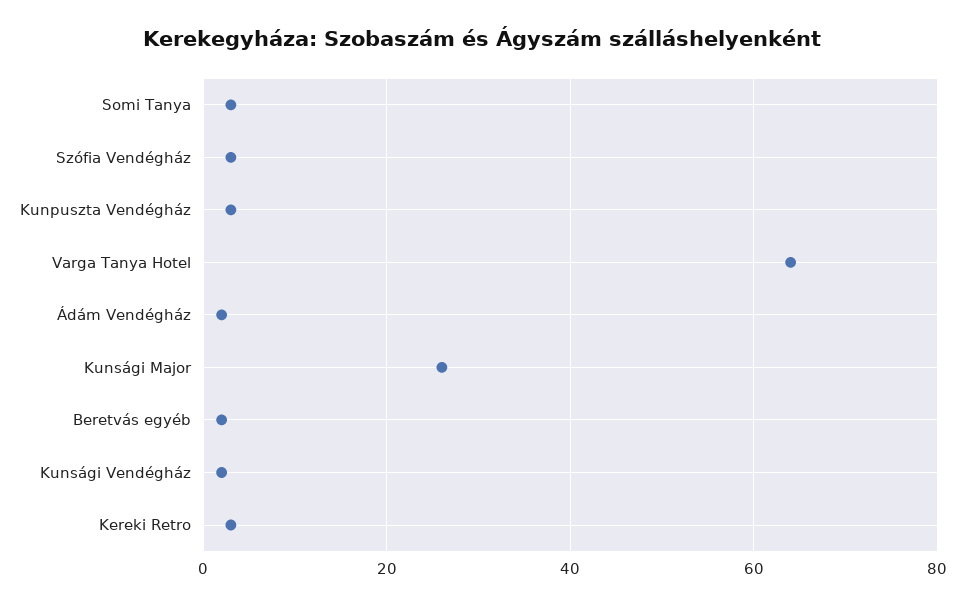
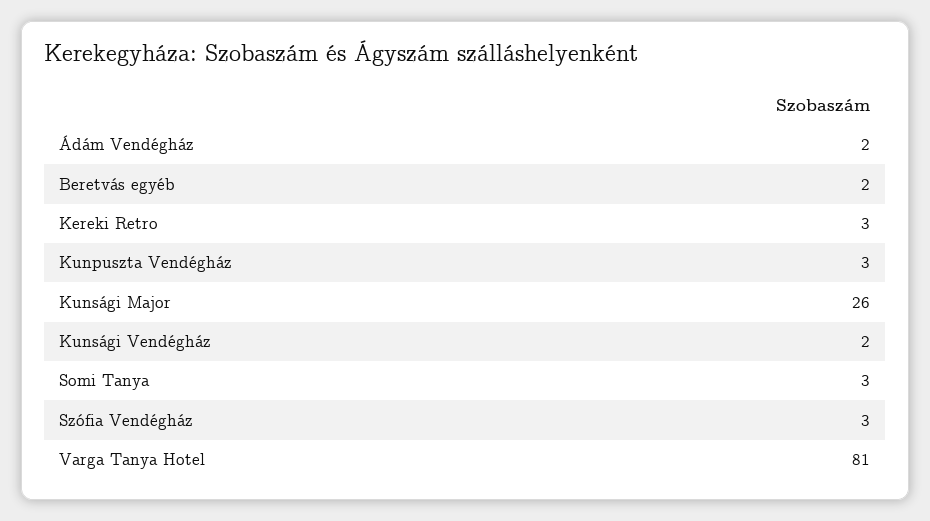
  {
    "Somi Tanya": 3,
    "Szófia Vendégház": 3,
    "Kunpuszta Vendégház": 3,
-   "Varga Tanya Hotel": 65,
+   "Varga Tanya Hotel": 81,
    "Ádám Vendégház": 2,
    "Kunsági Major": 26,
    "Beretvás egyéb": 2,
    "Kunsági Vendégház": 2,
    "Kereki Retro": 3
  }

